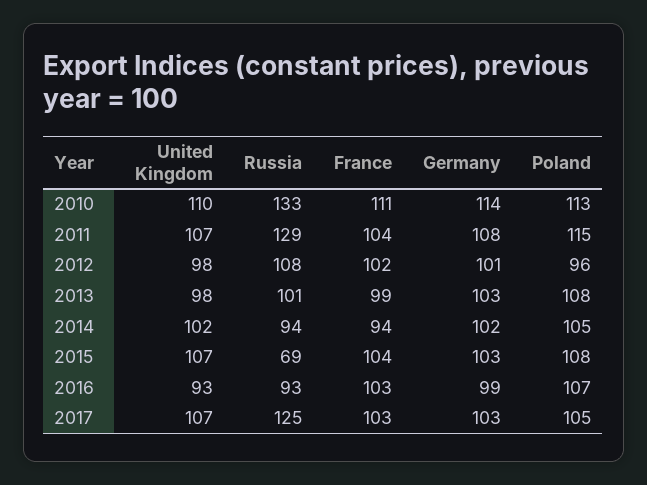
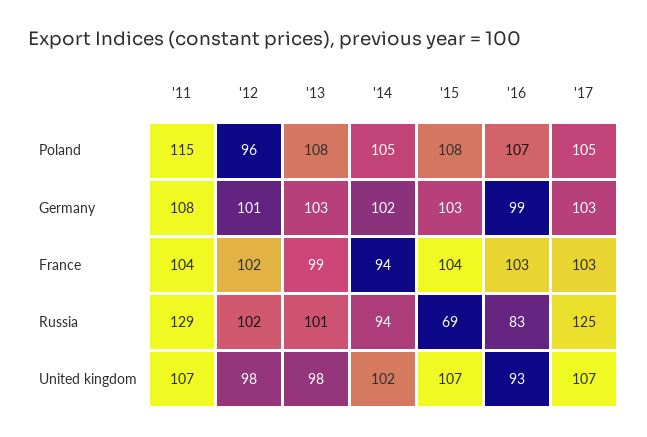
  {
    "United Kingdom": {
-     "2010": 110,
      "2011": 107,
      "2012": 98,
      "2013": 98,
      "2014": 102,
      "2015": 107,
      "2016": 93,
      "2017": 107
    },
    "Russia": {
-     "2010": 133,
      "2011": 129,
-     "2012": 108,
+     "2012": 102,
      "2013": 101,
      "2014": 94,
      "2015": 69,
-     "2016": 93,
+     "2016": 83,
      "2017": 125
    },
    "France": {
-     "2010": 111,
      "2011": 104,
      "2012": 102,
      "2013": 99,
      "2014": 94,
      "2015": 104,
      "2016": 103,
      "2017": 103
    },
    "Germany": {
-     "2010": 114,
      "2011": 108,
      "2012": 101,
      "2013": 103,
      "2014": 102,
      "2015": 103,
      "2016": 99,
      "2017": 103
    },
    "Poland": {
-     "2010": 113,
      "2011": 115,
      "2012": 96,
      "2013": 108,
      "2014": 105,
      "2015": 108,
      "2016": 107,
      "2017": 105
    }
  }

